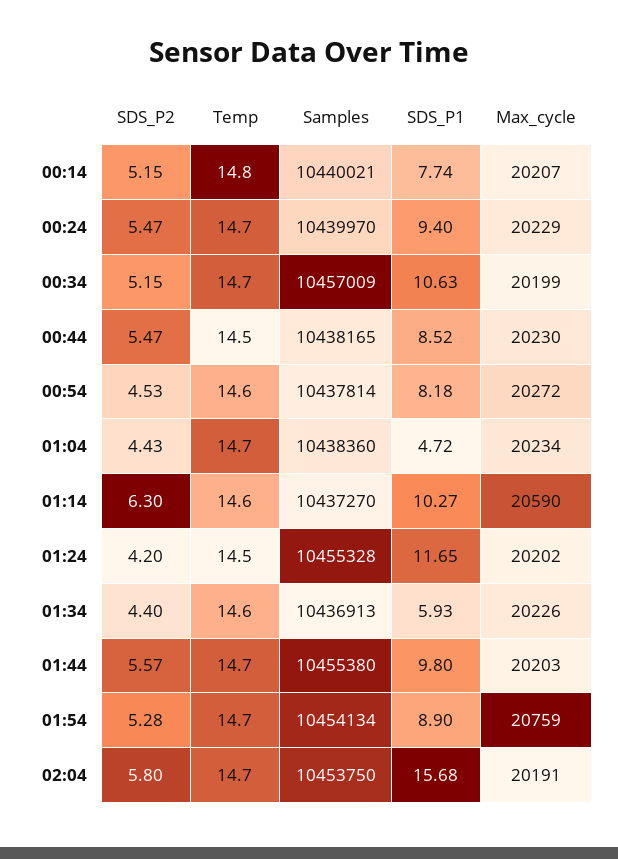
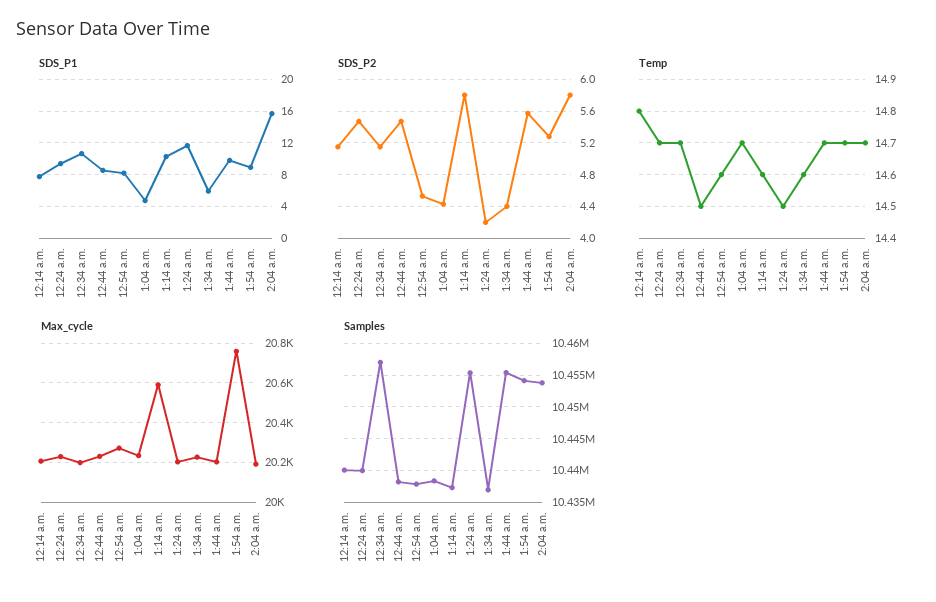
  {
    "SDS_P2": {
      "00:14": 5.15,
      "00:24": 5.47,
      "00:34": 5.15,
      "00:44": 5.47,
      "00:54": 4.53,
      "01:04": 4.43,
-     "01:14": 6.3,
+     "01:14": 5.8,
      "01:24": 4.2,
      "01:34": 4.4,
      "01:44": 5.57,
      "01:54": 5.28,
      "02:04": 5.8
    },
    "Temp": {
      "00:14": 14.8,
      "00:24": 14.7,
      "00:34": 14.7,
      "00:44": 14.5,
      "00:54": 14.6,
      "01:04": 14.7,
      "01:14": 14.6,
      "01:24": 14.5,
      "01:34": 14.6,
      "01:44": 14.7,
      "01:54": 14.7,
      "02:04": 14.7
    },
    "Samples": {
      "00:14": 10440021,
      "00:24": 10439970,
      "00:34": 10457009,
      "00:44": 10438165,
      "00:54": 10437814,
      "01:04": 10438360,
      "01:14": 10437270,
      "01:24": 10455328,
      "01:34": 10436913,
      "01:44": 10455380,
      "01:54": 10454134,
      "02:04": 10453750
    },
    "SDS_P1": {
      "00:14": 7.74,
      "00:24": 9.4,
      "00:34": 10.63,
      "00:44": 8.52,
      "00:54": 8.18,
      "01:04": 4.72,
      "01:14": 10.27,
      "01:24": 11.65,
      "01:34": 5.93,
      "01:44": 9.8,
      "01:54": 8.9,
      "02:04": 15.68
    },
    "Max_cycle": {
      "00:14": 20207,
      "00:24": 20229,
      "00:34": 20199,
      "00:44": 20230,
      "00:54": 20272,
      "01:04": 20234,
      "01:14": 20590,
      "01:24": 20202,
      "01:34": 20226,
      "01:44": 20203,
      "01:54": 20759,
      "02:04": 20191
    }
  }

